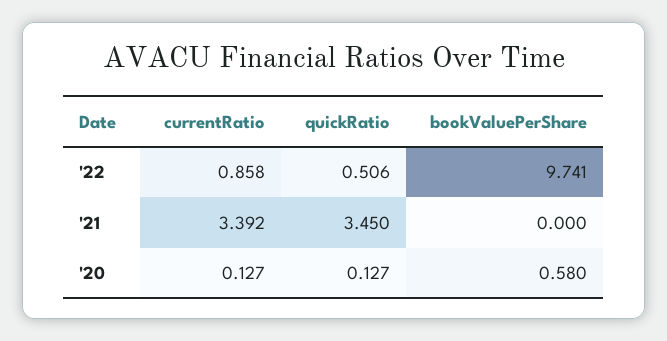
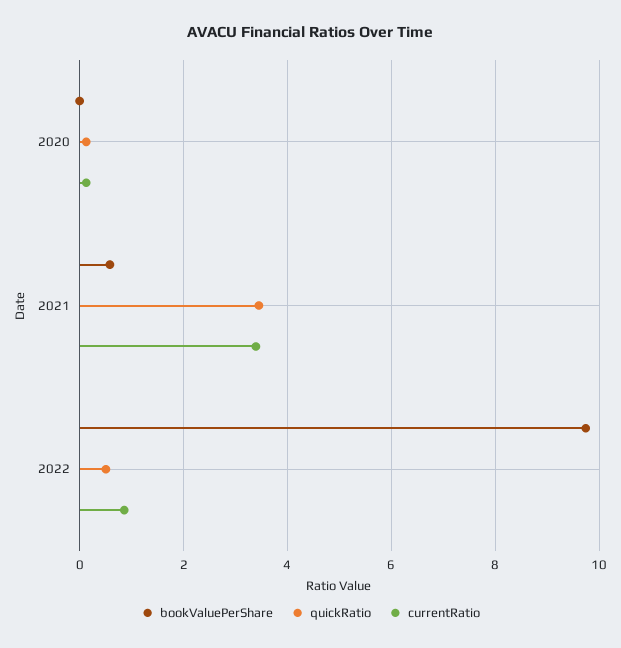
  {
    "currentRatio": {
      "'22": 0.858,
      "'21": 3.392,
      "'20": 0.127
    },
    "quickRatio": {
      "'22": 0.506,
      "'21": 3.45,
      "'20": 0.127
    },
    "bookValuePerShare": {
      "'22": 9.741,
-     "'21": 0,
+     "'21": 0.6,
-     "'20": 0.58
+     "'20": 0
    }
  }

